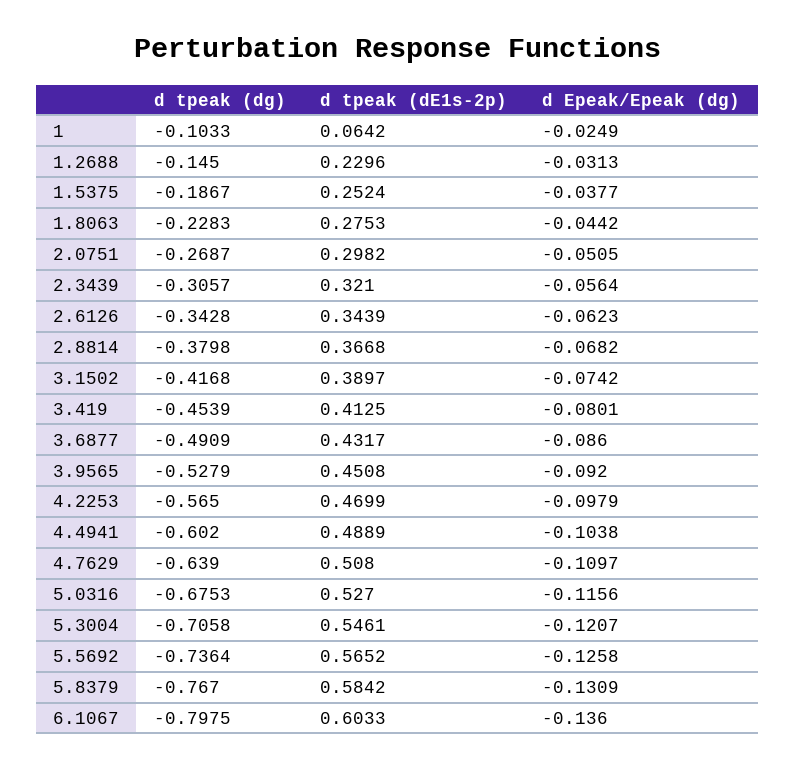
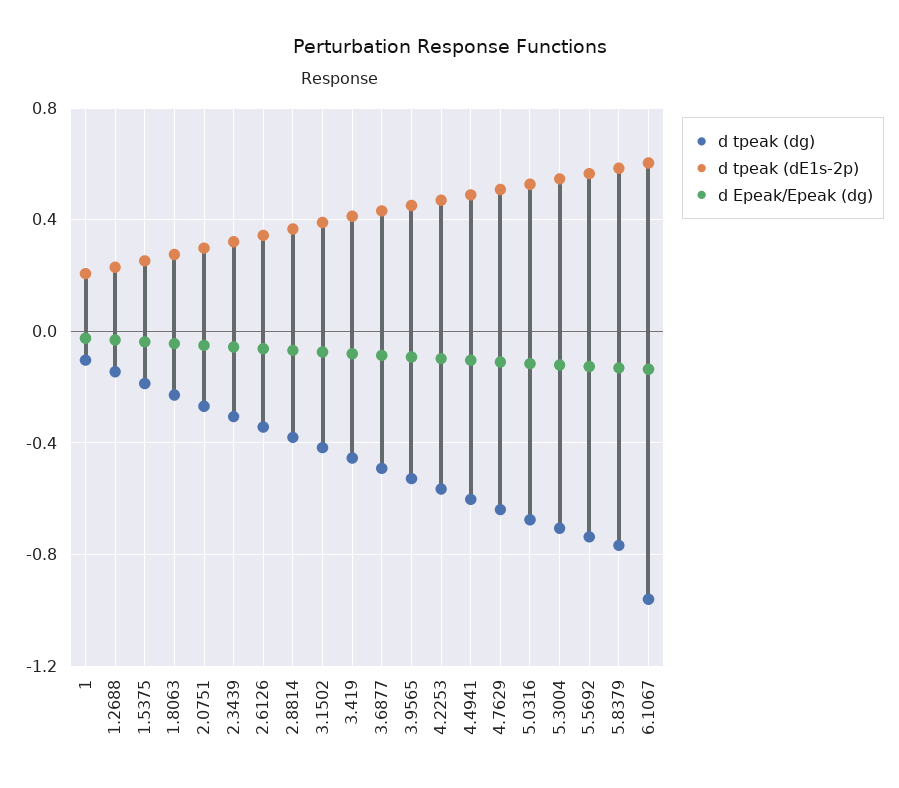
  {
    "d tpeak (dg)": {
      "1": -0.1033,
      "1.2688": -0.145,
      "1.5375": -0.1867,
      "1.8063": -0.2283,
      "2.0751": -0.2687,
      "2.3439": -0.3057,
      "2.6126": -0.3428,
      "2.8814": -0.3798,
      "3.1502": -0.4168,
      "3.419": -0.4539,
      "3.6877": -0.4909,
      "3.9565": -0.5279,
      "4.2253": -0.565,
      "4.4941": -0.602,
      "4.7629": -0.639,
      "5.0316": -0.6753,
      "5.3004": -0.7058,
      "5.5692": -0.7364,
      "5.8379": -0.767,
-     "6.1067": -0.7975
+     "6.1067": -0.95
    },
    "d tpeak (dE1s-2p)": {
-     "1": 0.0642,
+     "1": 0.2,
      "1.2688": 0.2296,
      "1.5375": 0.2524,
      "1.8063": 0.2753,
      "2.0751": 0.2982,
      "2.3439": 0.321,
      "2.6126": 0.3439,
      "2.8814": 0.3668,
      "3.1502": 0.3897,
      "3.419": 0.4125,
      "3.6877": 0.4317,
      "3.9565": 0.4508,
      "4.2253": 0.4699,
      "4.4941": 0.4889,
      "4.7629": 0.508,
      "5.0316": 0.527,
      "5.3004": 0.5461,
      "5.5692": 0.5652,
      "5.8379": 0.5842,
      "6.1067": 0.6033
    },
    "d Epeak/Epeak (dg)": {
      "1": -0.0249,
      "1.2688": -0.0313,
      "1.5375": -0.0377,
      "1.8063": -0.0442,
      "2.0751": -0.0505,
      "2.3439": -0.0564,
      "2.6126": -0.0623,
      "2.8814": -0.0682,
      "3.1502": -0.0742,
      "3.419": -0.0801,
      "3.6877": -0.086,
      "3.9565": -0.092,
      "4.2253": -0.0979,
      "4.4941": -0.1038,
      "4.7629": -0.1097,
      "5.0316": -0.1156,
      "5.3004": -0.1207,
      "5.5692": -0.1258,
      "5.8379": -0.1309,
      "6.1067": -0.136
    }
  }

